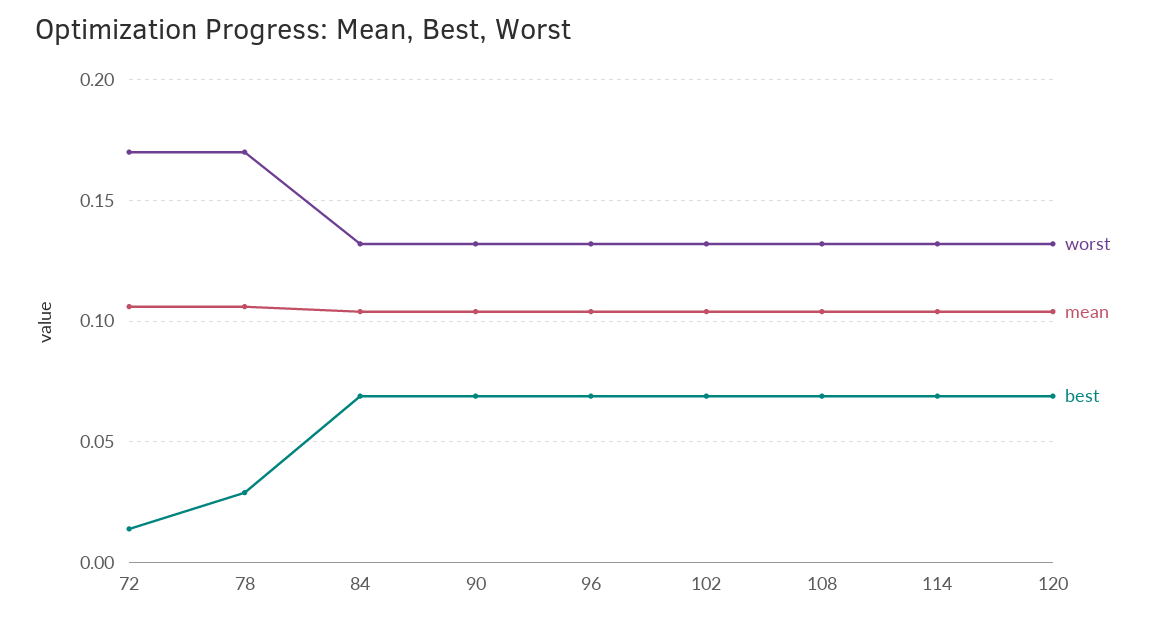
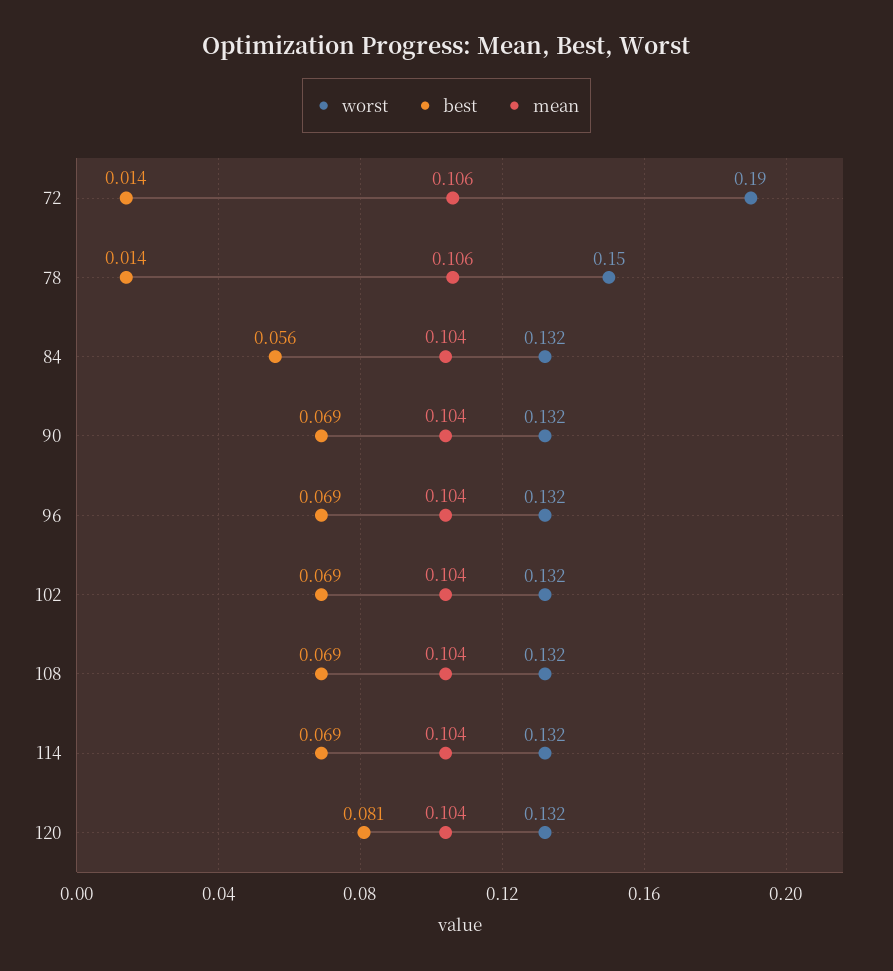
  {
    "worst": {
-     "72": 0.17,
+     "72": 0.19,
-     "78": 0.17,
+     "78": 0.15,
      "84": 0.132,
      "90": 0.132,
      "96": 0.132,
      "102": 0.132,
      "108": 0.132,
      "114": 0.132,
      "120": 0.132
    },
    "mean": {
      "72": 0.106,
      "78": 0.106,
      "84": 0.104,
      "90": 0.104,
      "96": 0.104,
      "102": 0.104,
      "108": 0.104,
      "114": 0.104,
      "120": 0.104
    },
    "best": {
      "72": 0.014,
-     "78": 0.03,
+     "78": 0.014,
-     "84": 0.07,
+     "84": 0.056,
      "90": 0.069,
      "96": 0.069,
      "102": 0.069,
      "108": 0.069,
      "114": 0.069,
-     "120": 0.07
+     "120": 0.081
    }
  }

